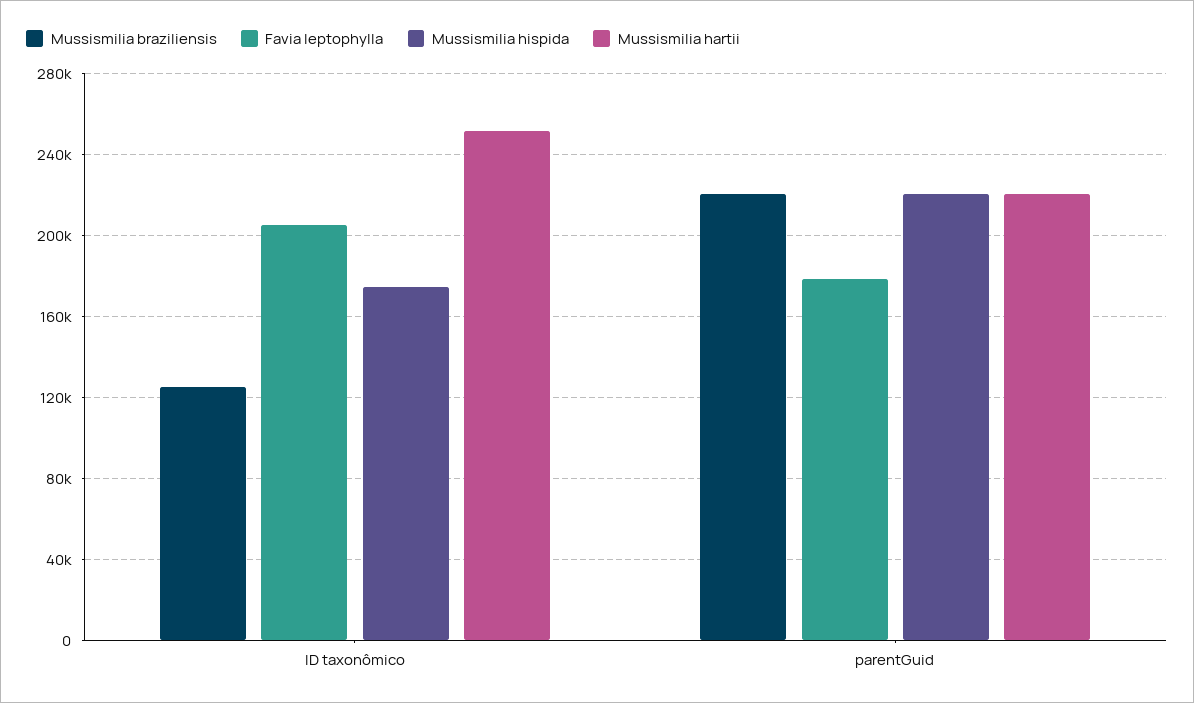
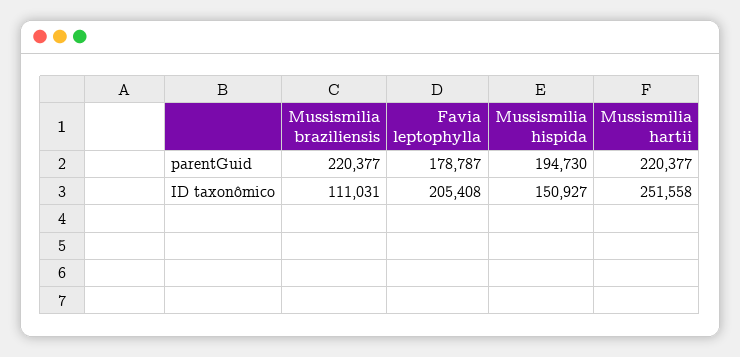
  {
    "Mussismilia braziliensis": {
-     "ID taxonômico": 125000,
+     "ID taxonômico": 111031,
      "parentGuid": 220377
    },
    "Favia leptophylla": {
      "ID taxonômico": 205408,
      "parentGuid": 178787
    },
    "Mussismilia hispida": {
-     "ID taxonômico": 175000,
+     "ID taxonômico": 150927,
-     "parentGuid": 220000
+     "parentGuid": 194730
    },
    "Mussismilia hartii": {
      "ID taxonômico": 251558,
      "parentGuid": 220377
    }
  }

